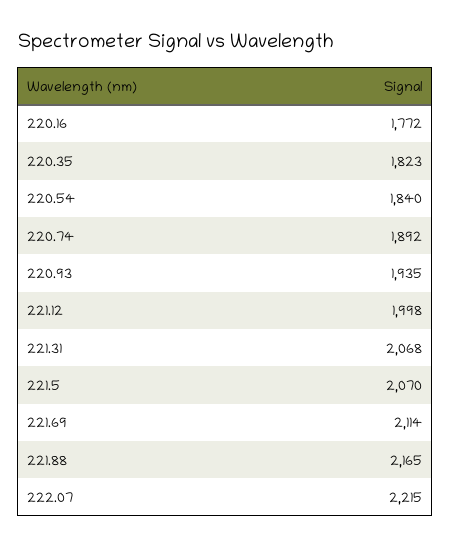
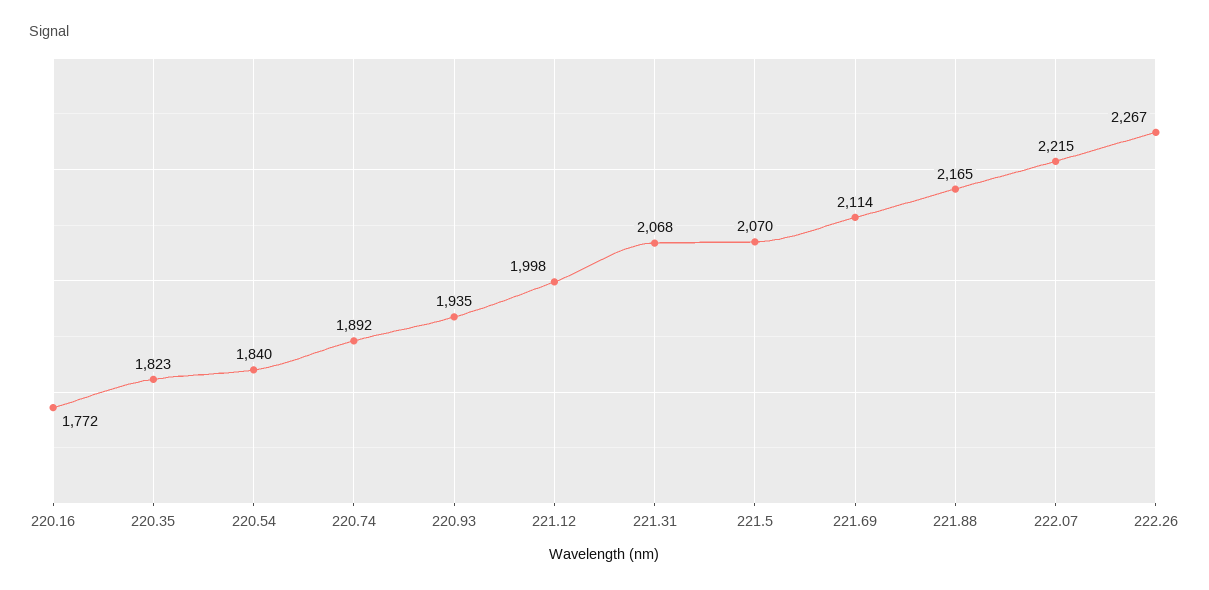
  {
    "220.16": 1772,
    "220.35": 1823,
    "220.54": 1840,
    "220.74": 1892,
    "220.93": 1935,
    "221.12": 1998,
    "221.31": 2068,
    "221.5": 2070,
    "221.69": 2114,
    "221.88": 2165,
-   "222.07": 2215
+   "222.07": 2215,
+   "222.26": 2267
  }

